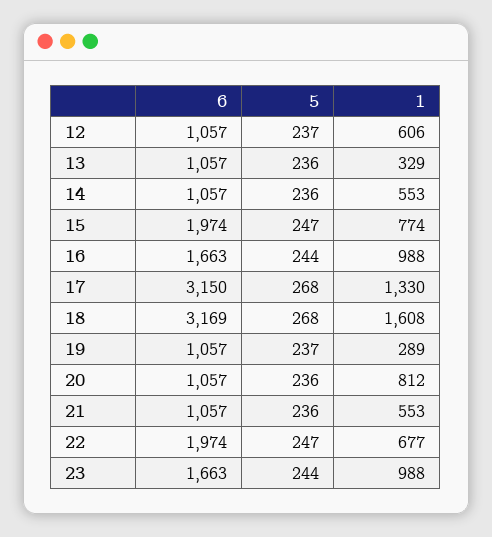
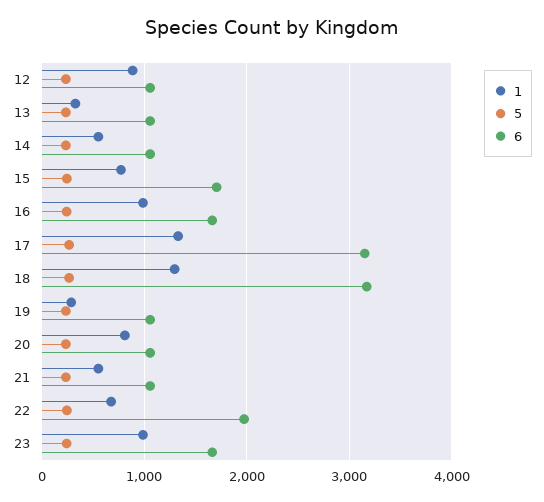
  {
    "6": {
      "12": 1057,
      "13": 1057,
      "14": 1057,
-     "15": 1974,
+     "15": 1700,
      "16": 1663,
      "17": 3150,
      "18": 3169,
      "19": 1057,
      "20": 1057,
      "21": 1057,
      "22": 1974,
      "23": 1663
    },
    "5": {
      "12": 237,
      "13": 236,
      "14": 236,
      "15": 247,
      "16": 244,
      "17": 268,
      "18": 268,
      "19": 237,
      "20": 236,
      "21": 236,
      "22": 247,
      "23": 244
    },
    "1": {
-     "12": 606,
+     "12": 900,
      "13": 329,
      "14": 553,
      "15": 774,
      "16": 988,
      "17": 1330,
-     "18": 1608,
+     "18": 1300,
      "19": 289,
      "20": 812,
      "21": 553,
      "22": 677,
      "23": 988
    }
  }

